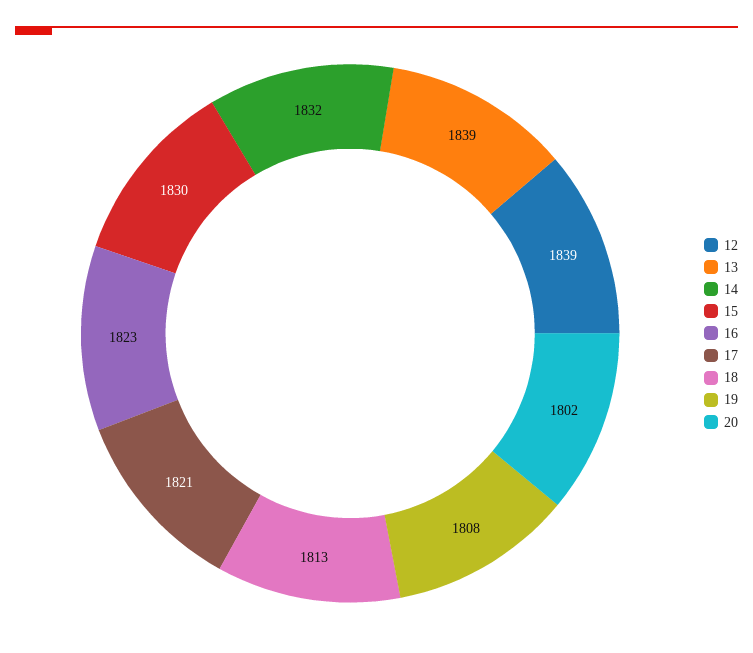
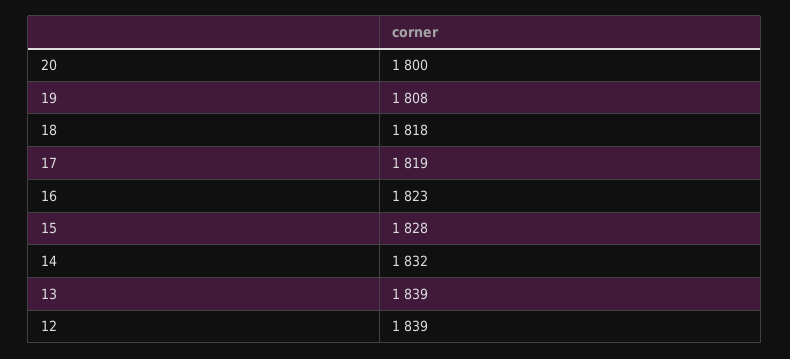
  {
    "12": 1839,
    "13": 1839,
    "14": 1832,
-   "15": 1830,
+   "15": 1828,
    "16": 1823,
-   "17": 1821,
+   "17": 1819,
-   "18": 1813,
+   "18": 1818,
    "19": 1808,
-   "20": 1802
+   "20": 1800
  }

